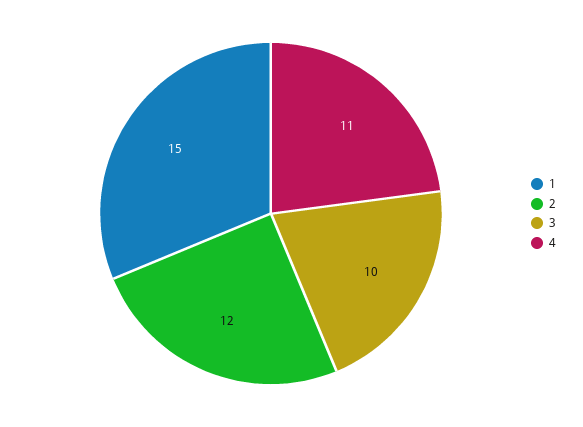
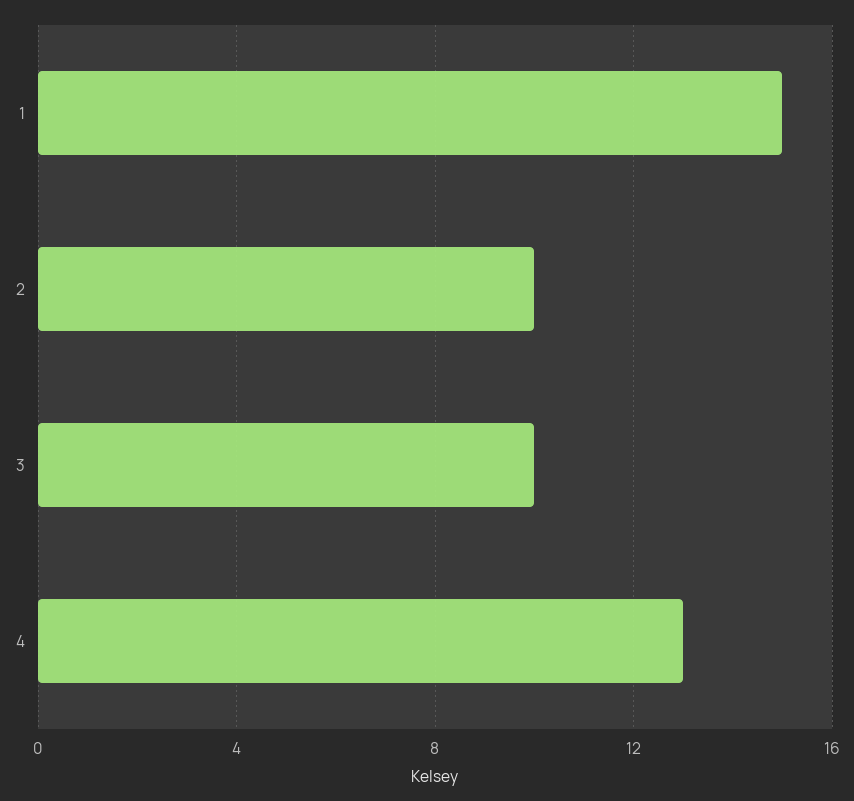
  {
    "1": 15,
-   "2": 12,
+   "2": 10,
    "3": 10,
-   "4": 11
+   "4": 13
  }

